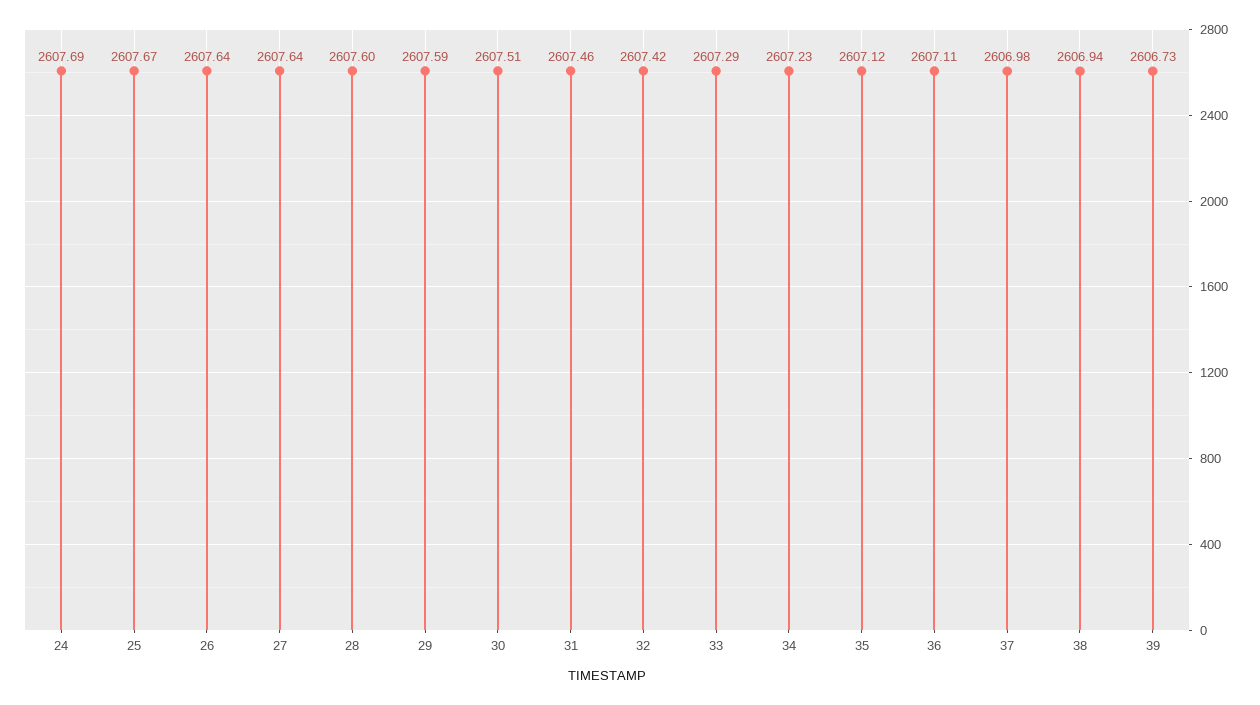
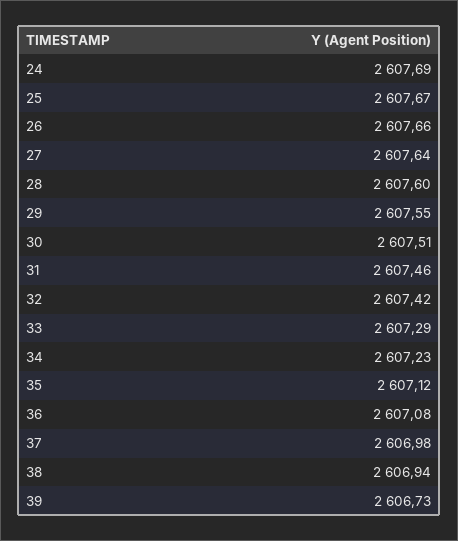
  {
    "24": 2607.69,
    "25": 2607.67,
-   "26": 2607.64,
+   "26": 2607.66,
    "27": 2607.64,
    "28": 2607.6,
-   "29": 2607.59,
+   "29": 2607.55,
    "30": 2607.51,
    "31": 2607.46,
    "32": 2607.42,
    "33": 2607.29,
    "34": 2607.23,
    "35": 2607.12,
-   "36": 2607.11,
+   "36": 2607.08,
    "37": 2606.98,
    "38": 2606.94,
    "39": 2606.73
  }

